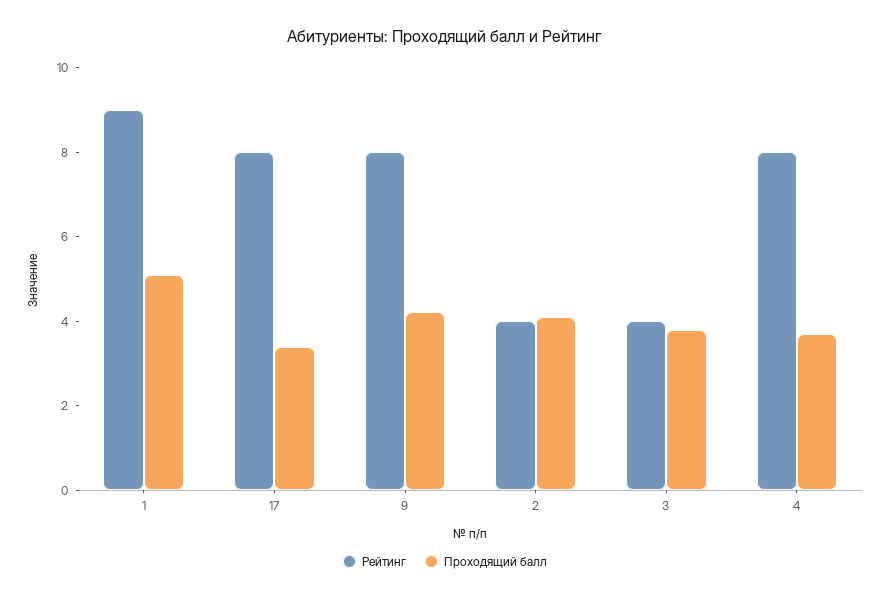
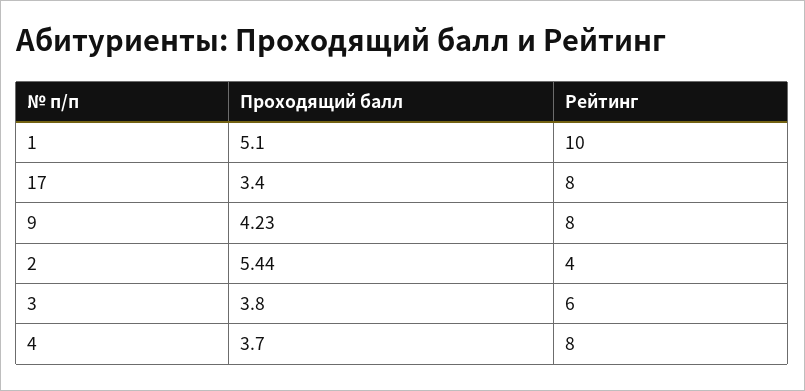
  {
    "Рейтинг": {
-     "1": 9,
+     "1": 10,
      "17": 8,
      "9": 8,
      "2": 4,
-     "3": 4,
+     "3": 6,
      "4": 8
    },
    "Проходящий балл": {
      "1": 5.1,
      "17": 3.4,
      "9": 4.23,
-     "2": 4,
+     "2": 5.44,
      "3": 3.8,
      "4": 3.7
    }
  }

